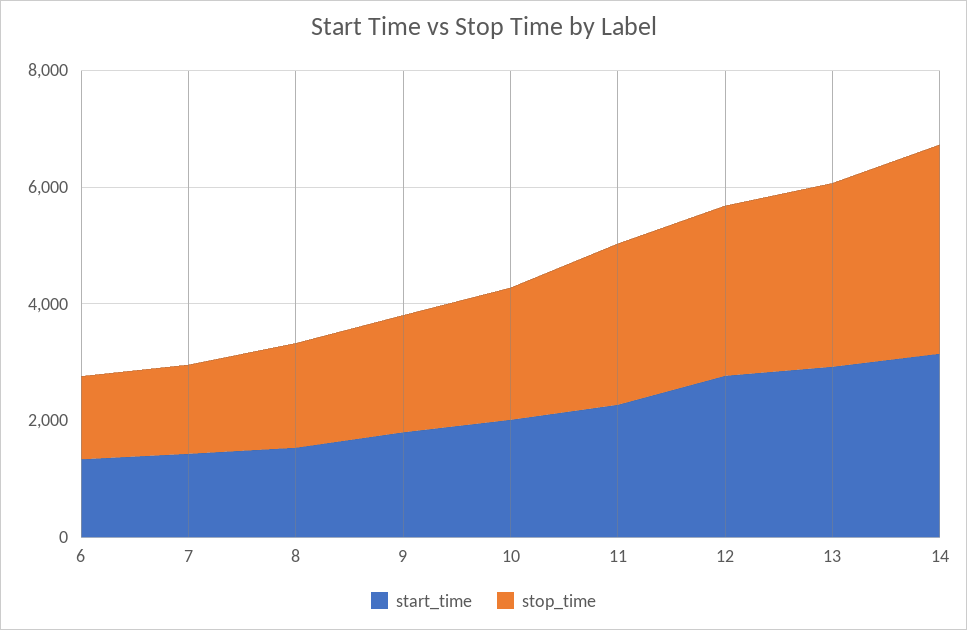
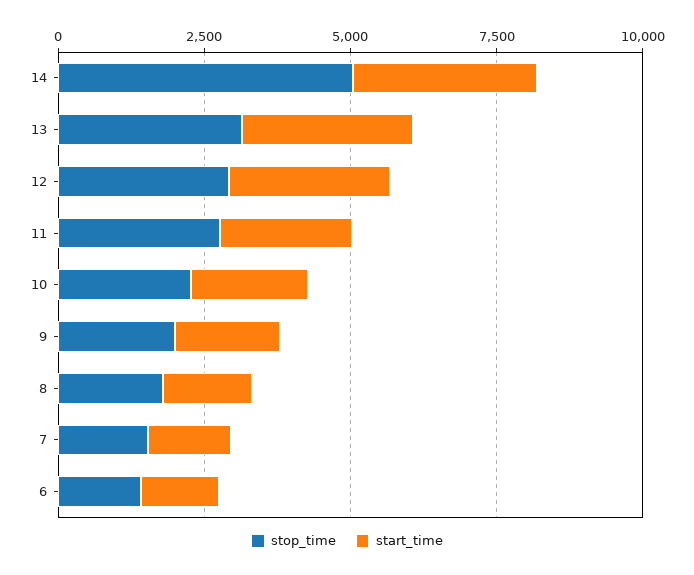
  {
    "start_time": {
      "6": 1500,
      "7": 1500,
      "8": 1500,
      "9": 2000,
      "10": 2000,
      "11": 2500,
      "12": 3000,
      "13": 3000,
      "14": 3000
    },
    "stop_time": {
      "6": 1500,
      "7": 1500,
      "8": 2000,
      "9": 2000,
      "10": 2500,
      "11": 3000,
      "12": 3000,
      "13": 3000,
-     "14": 3500
+     "14": 5000
    }
  }

